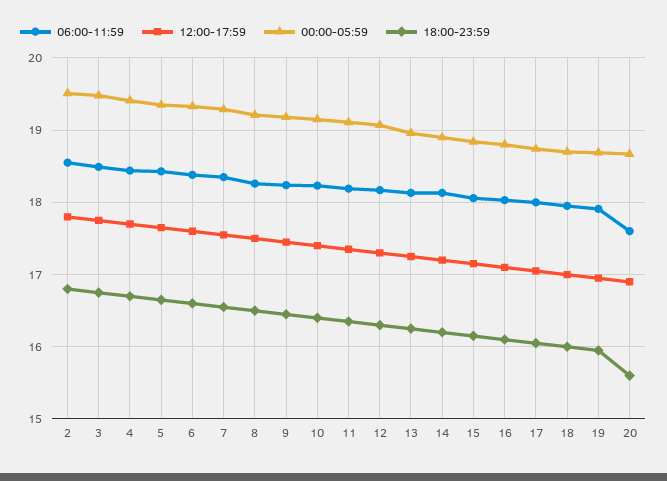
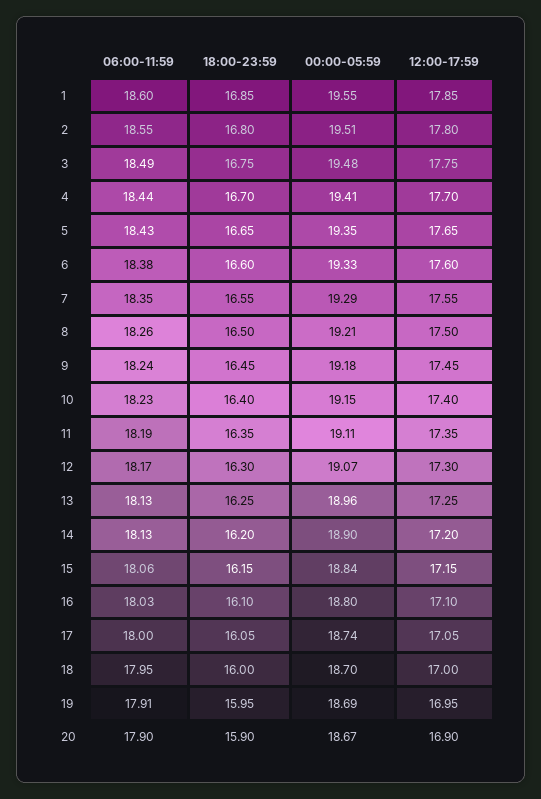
  {
    "06:00-11:59": {
      "2": 18.55,
      "3": 18.49,
      "4": 18.44,
      "5": 18.43,
      "6": 18.38,
      "7": 18.35,
      "8": 18.26,
      "9": 18.24,
      "10": 18.23,
      "11": 18.19,
      "12": 18.17,
      "13": 18.13,
      "14": 18.13,
      "15": 18.06,
      "16": 18.03,
      "17": 18,
      "18": 17.95,
      "19": 17.91,
-     "20": 17.6
+     "20": 17.9,
+     "1": 18.6
    },
    "12:00-17:59": {
      "2": 17.8,
      "3": 17.75,
      "4": 17.7,
      "5": 17.65,
      "6": 17.6,
      "7": 17.55,
      "8": 17.5,
      "9": 17.45,
      "10": 17.4,
      "11": 17.35,
      "12": 17.3,
      "13": 17.25,
      "14": 17.2,
      "15": 17.15,
      "16": 17.1,
      "17": 17.05,
      "18": 17,
      "19": 16.95,
-     "20": 16.9
+     "20": 16.9,
+     "1": 17.85
    },
    "00:00-05:59": {
      "2": 19.51,
      "3": 19.48,
      "4": 19.41,
      "5": 19.35,
      "6": 19.33,
      "7": 19.29,
      "8": 19.21,
      "9": 19.18,
      "10": 19.15,
      "11": 19.11,
      "12": 19.07,
      "13": 18.96,
      "14": 18.9,
      "15": 18.84,
      "16": 18.8,
      "17": 18.74,
      "18": 18.7,
      "19": 18.69,
-     "20": 18.67
+     "20": 18.67,
+     "1": 19.55
    },
    "18:00-23:59": {
      "2": 16.8,
      "3": 16.75,
      "4": 16.7,
      "5": 16.65,
      "6": 16.6,
      "7": 16.55,
      "8": 16.5,
      "9": 16.45,
      "10": 16.4,
      "11": 16.35,
      "12": 16.3,
      "13": 16.25,
      "14": 16.2,
      "15": 16.15,
      "16": 16.1,
      "17": 16.05,
      "18": 16,
      "19": 15.95,
-     "20": 15.6
+     "20": 15.9,
+     "1": 16.85
    }
  }

